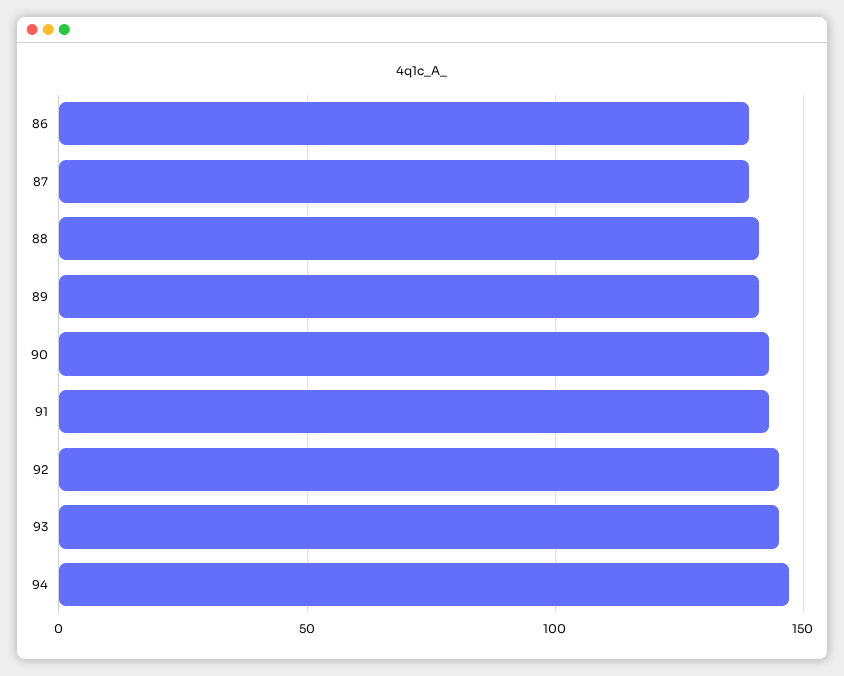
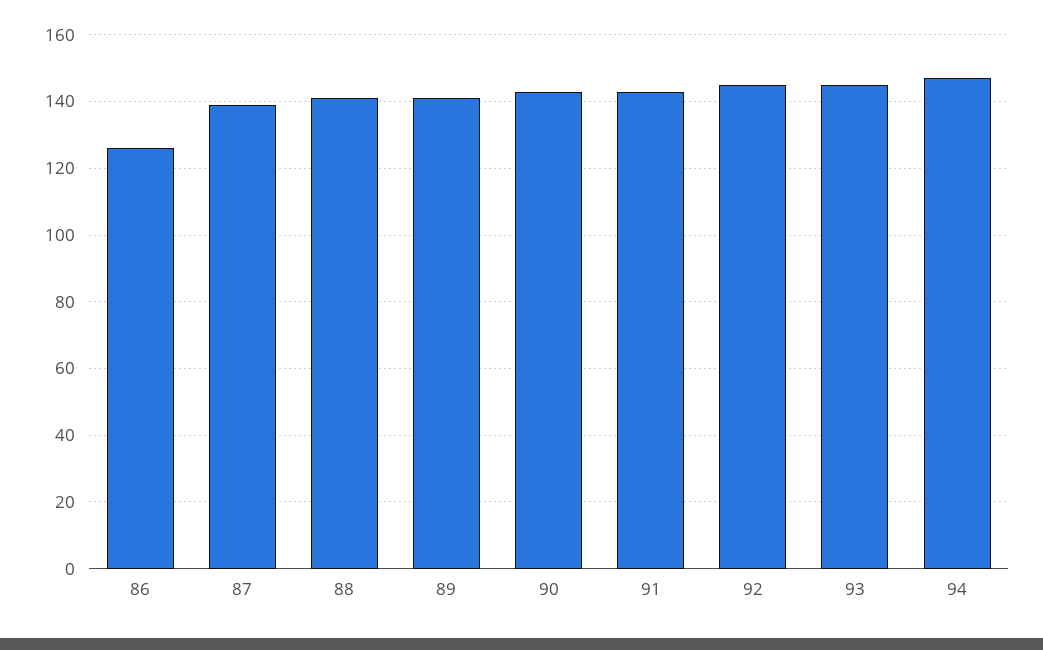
  {
-   "86": 140,
+   "86": 125,
    "87": 140,
    "88": 140,
    "89": 140,
    "90": 145,
    "91": 145,
    "92": 145,
    "93": 145,
    "94": 145
  }

